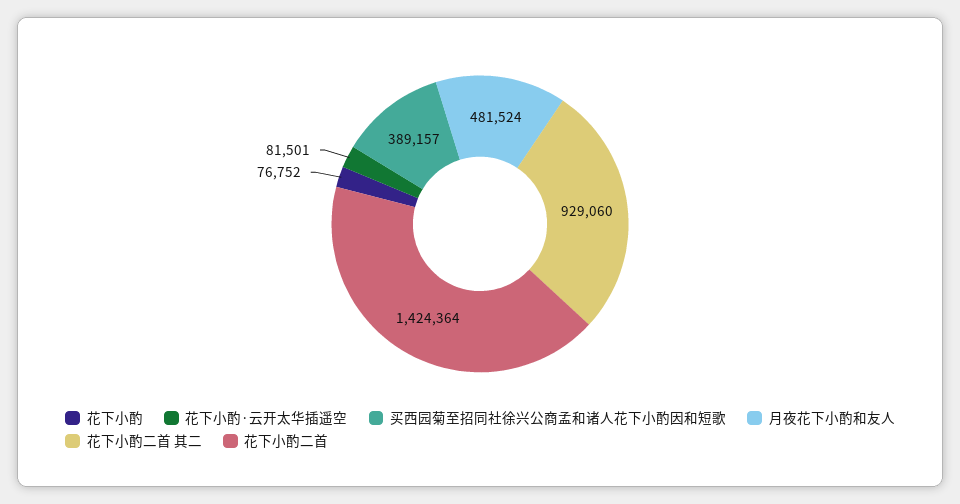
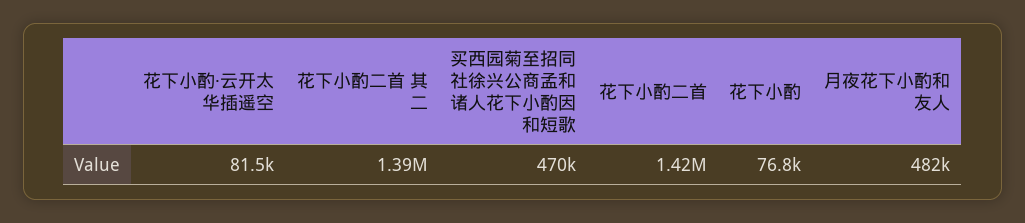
  {
    "花下小酌": 76752,
    "花下小酌·云开太华插遥空": 81501,
-   "买西园菊至招同社徐兴公商孟和诸人花下小酌因和短歌": 389157,
+   "买西园菊至招同社徐兴公商孟和诸人花下小酌因和短歌": 470000,
    "月夜花下小酌和友人": 481524,
-   "花下小酌二首 其二": 929060,
+   "花下小酌二首 其二": 1390000,
    "花下小酌二首": 1424364
  }

